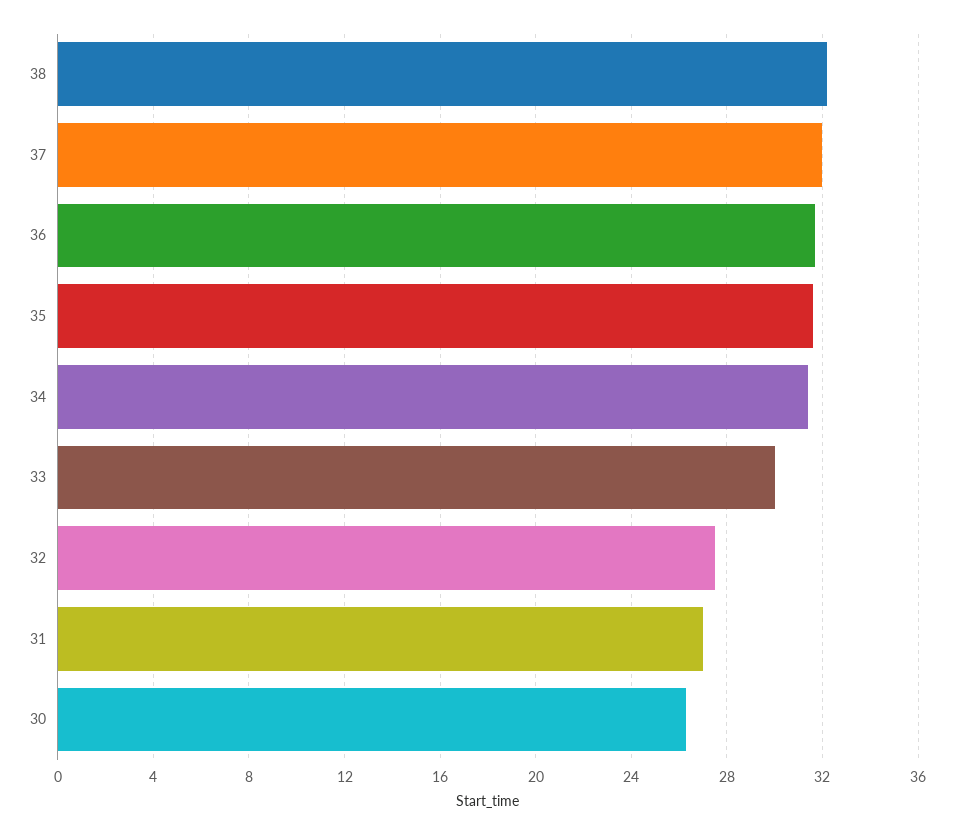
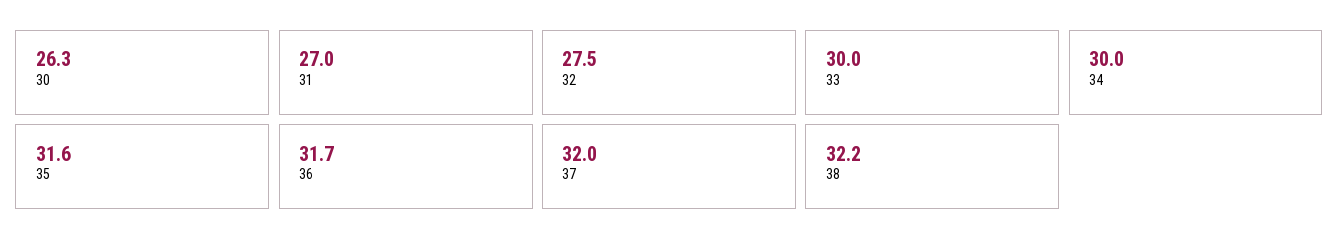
  {
    "38": 32.2,
    "37": 32,
    "36": 31.7,
    "35": 31.6,
-   "34": 31.5,
+   "34": 30,
    "33": 30,
    "32": 27.5,
    "31": 27,
    "30": 26.3
  }

